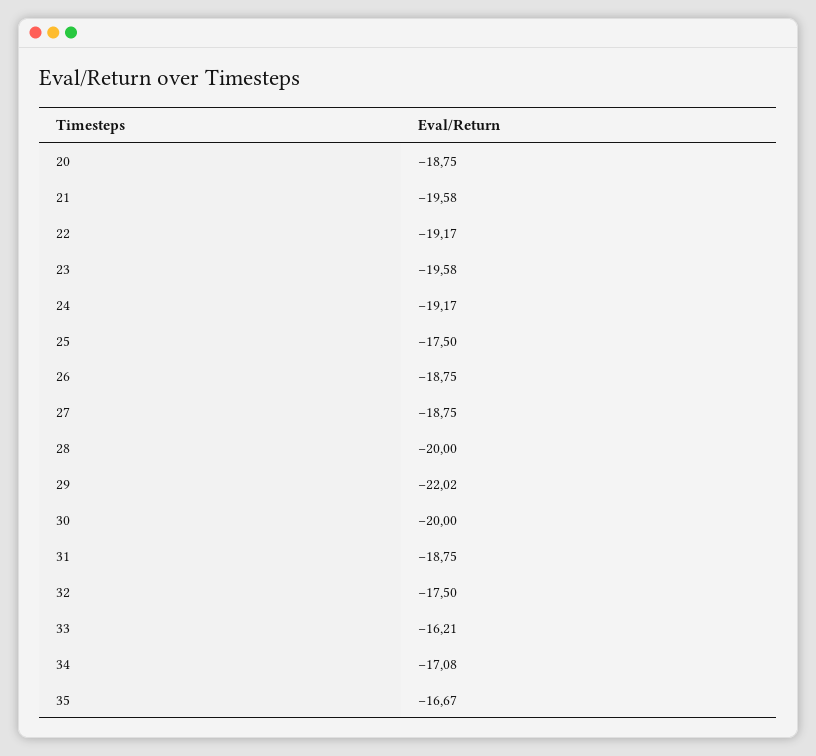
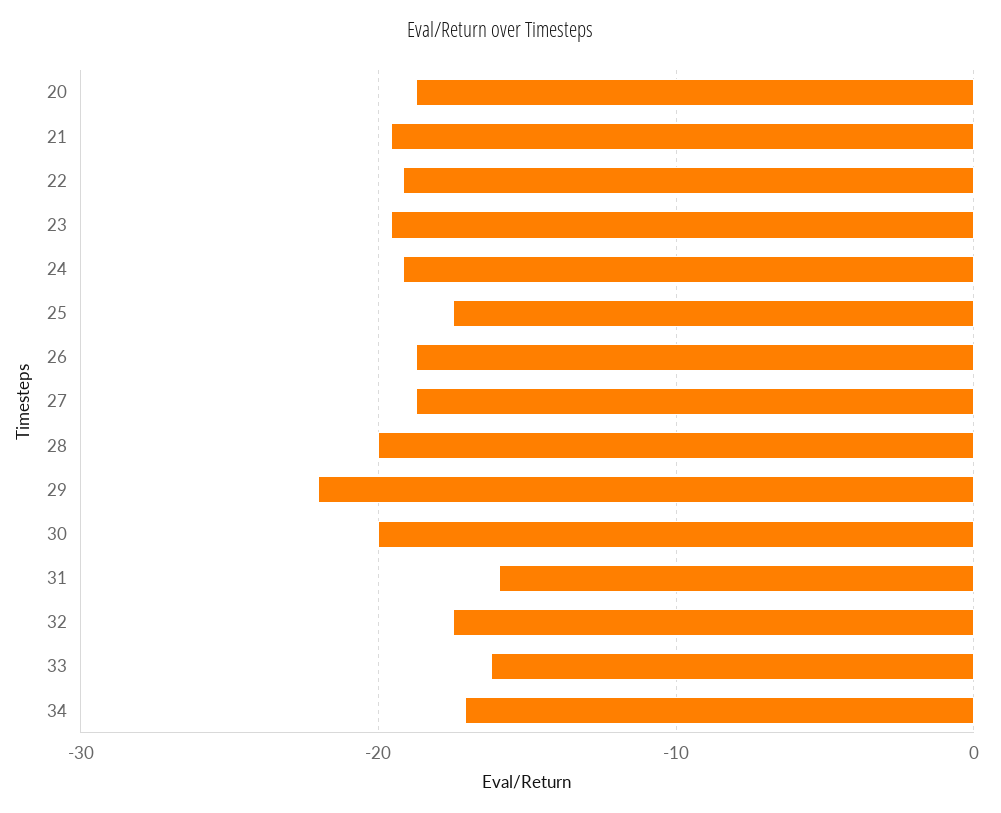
  {
    "20": -18.75,
    "21": -19.58,
    "22": -19.17,
    "23": -19.58,
    "24": -19.17,
    "25": -17.5,
    "26": -18.75,
    "27": -18.75,
    "28": -20,
    "29": -22.02,
    "30": -20,
-   "31": -18.75,
+   "31": -16,
    "32": -17.5,
    "33": -16.21,
-   "34": -17.08,
+   "34": -17.08
-   "35": -16.67
  }

